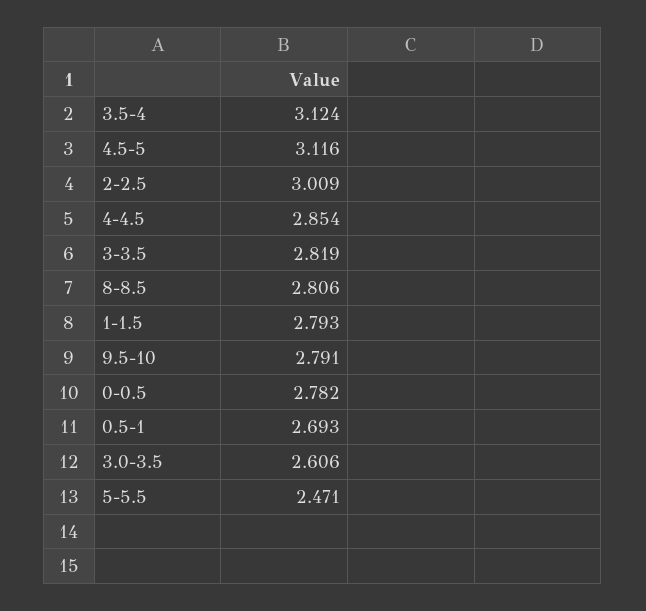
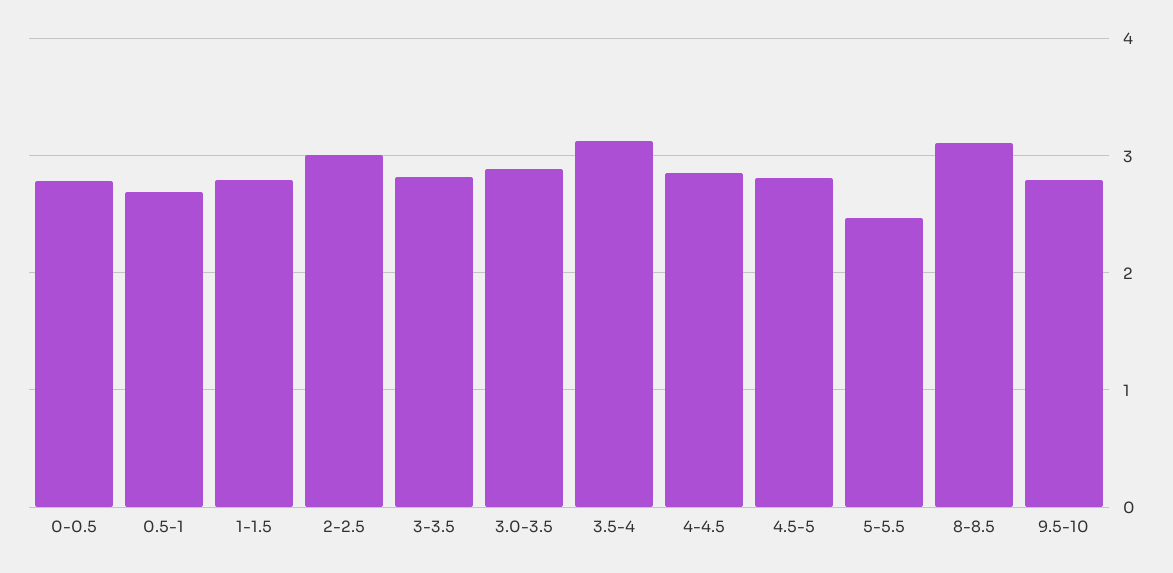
  {
    "3.5-4": 3.124,
-   "4.5-5": 3.116,
+   "4.5-5": 2.8,
    "2-2.5": 3.009,
    "4-4.5": 2.854,
    "3-3.5": 2.819,
-   "8-8.5": 2.806,
+   "8-8.5": 3.1,
    "1-1.5": 2.793,
    "9.5-10": 2.791,
    "0-0.5": 2.782,
    "0.5-1": 2.693,
-   "3.0-3.5": 2.606,
+   "3.0-3.5": 2.9,
    "5-5.5": 2.471
  }

